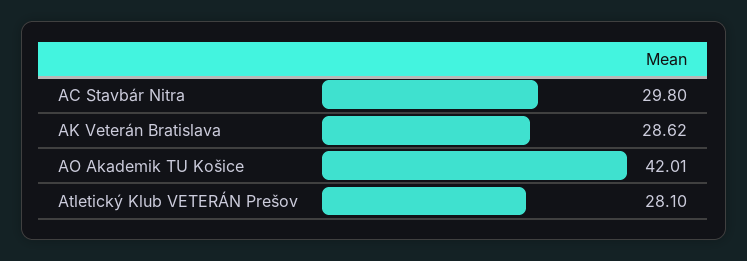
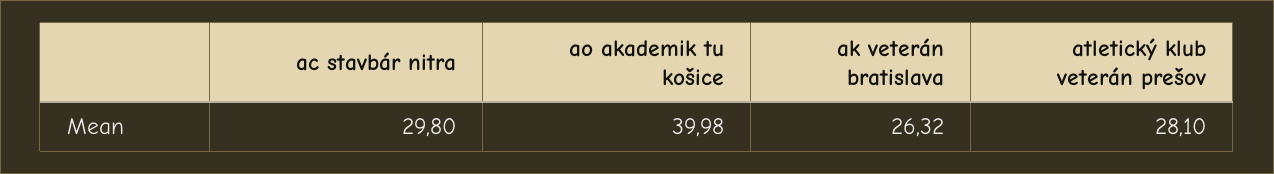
  {
    "AC Stavbár Nitra": 29.8,
-   "AK Veterán Bratislava": 28.62,
+   "AK Veterán Bratislava": 26.32,
-   "AO Akademik TU Košice": 42.01,
+   "AO Akademik TU Košice": 39.98,
    "Atletický Klub VETERÁN Prešov": 28.1
  }

